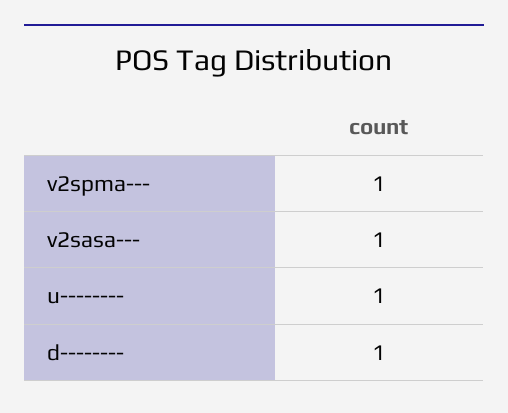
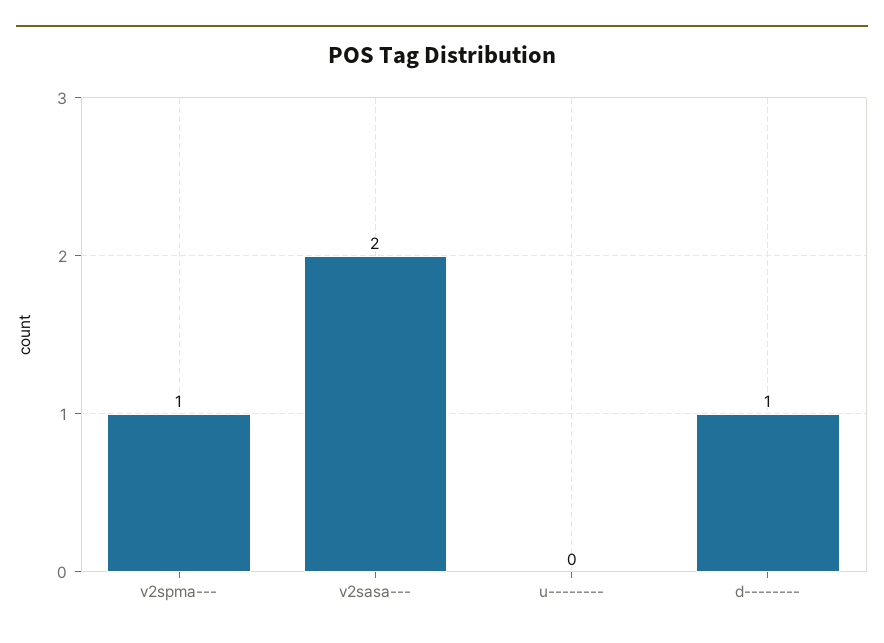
  {
    "v2spma---": 1,
-   "v2sasa---": 1,
+   "v2sasa---": 2,
-   "u--------": 1,
+   "u--------": 0,
    "d--------": 1
  }

